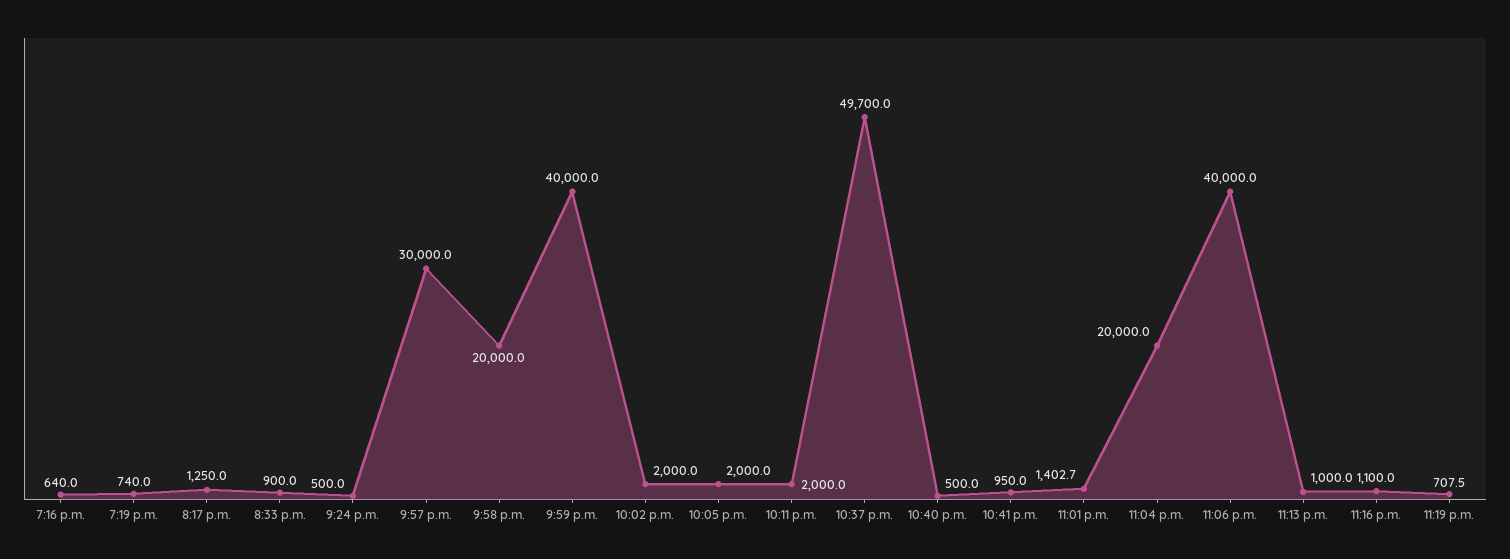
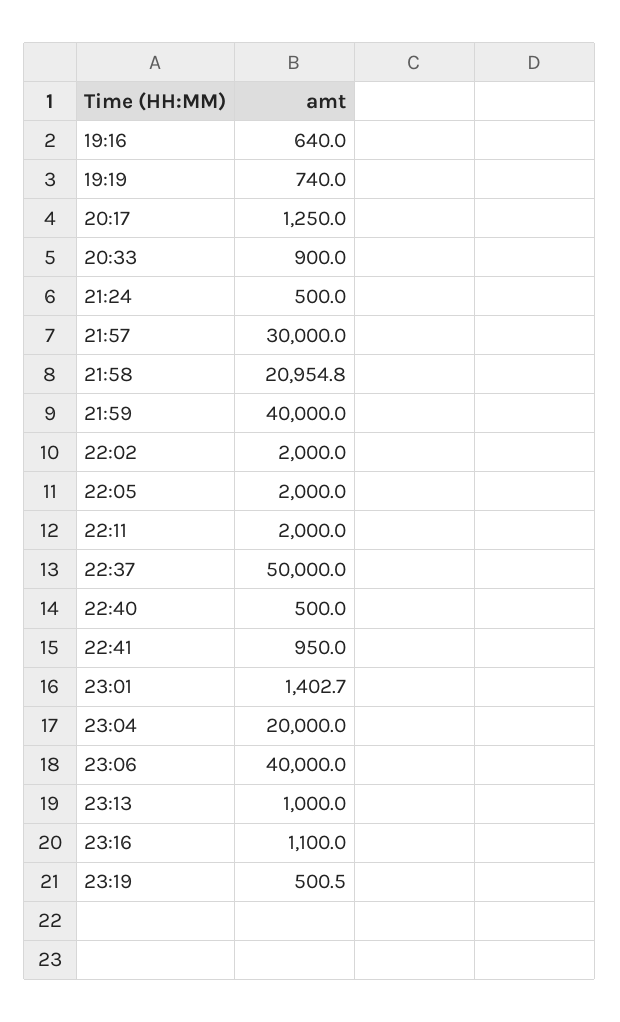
  {
    "7:16 p.m.": 640,
    "7:19 p.m.": 740,
    "8:17 p.m.": 1250,
    "8:33 p.m.": 900,
    "9:24 p.m.": 500,
    "9:57 p.m.": 30000,
-   "9:58 p.m.": 20000,
+   "9:58 p.m.": 20954.8,
    "9:59 p.m.": 40000,
    "10:02 p.m.": 2000,
    "10:05 p.m.": 2000,
    "10:11 p.m.": 2000,
-   "10:37 p.m.": 49700,
+   "10:37 p.m.": 50000,
    "10:40 p.m.": 500,
    "10:41 p.m.": 950,
    "11:01 p.m.": 1402.7,
    "11:04 p.m.": 20000,
    "11:06 p.m.": 40000,
    "11:13 p.m.": 1000,
    "11:16 p.m.": 1100,
-   "11:19 p.m.": 707.5
+   "11:19 p.m.": 500.5
  }

